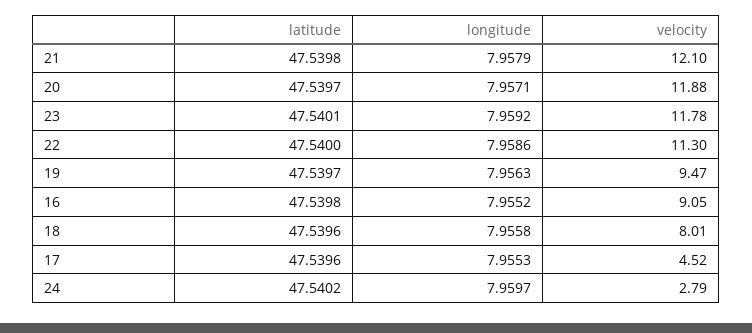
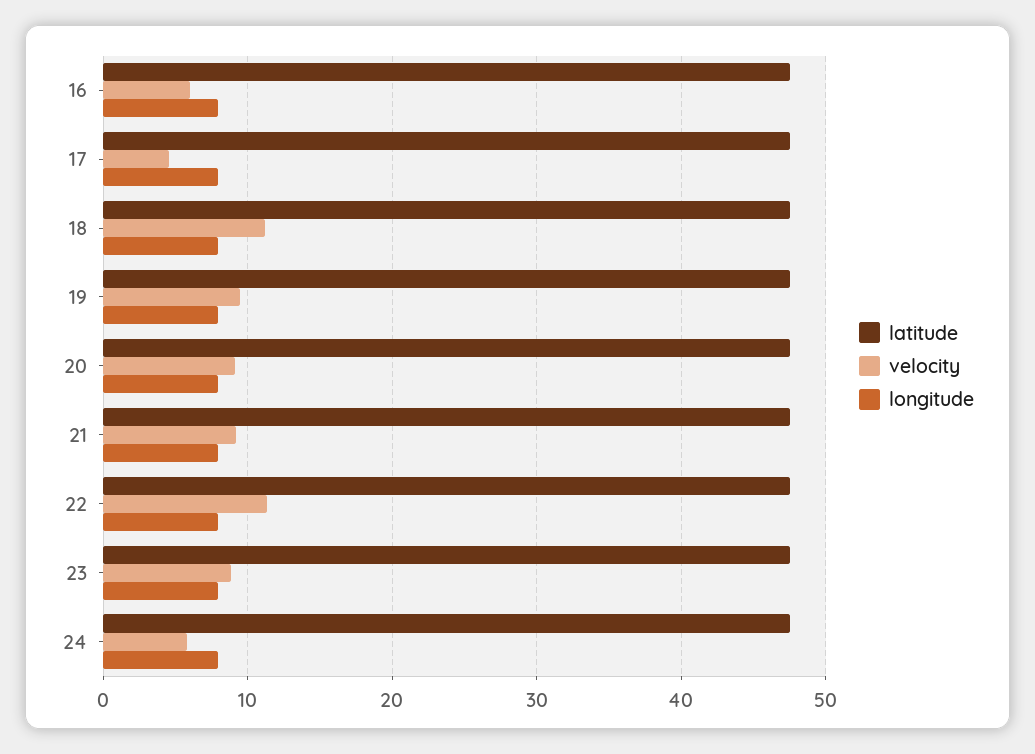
  {
    "latitude": {
      "21": 47.5398,
      "20": 47.5397,
      "23": 47.5401,
      "22": 47.54,
      "19": 47.5397,
      "16": 47.5398,
      "18": 47.5396,
      "17": 47.5396,
      "24": 47.5402
    },
    "longitude": {
      "21": 7.9579,
      "20": 7.9571,
      "23": 7.9592,
      "22": 7.9586,
      "19": 7.9563,
      "16": 7.9552,
      "18": 7.9558,
      "17": 7.9553,
      "24": 7.9597
    },
    "velocity": {
-     "21": 12.1,
+     "21": 9,
-     "20": 11.88,
+     "20": 9,
-     "23": 11.78,
+     "23": 9,
      "22": 11.3,
      "19": 9.47,
-     "16": 9.05,
+     "16": 6,
-     "18": 8.01,
+     "18": 11,
      "17": 4.52,
-     "24": 2.79
+     "24": 6
    }
  }

